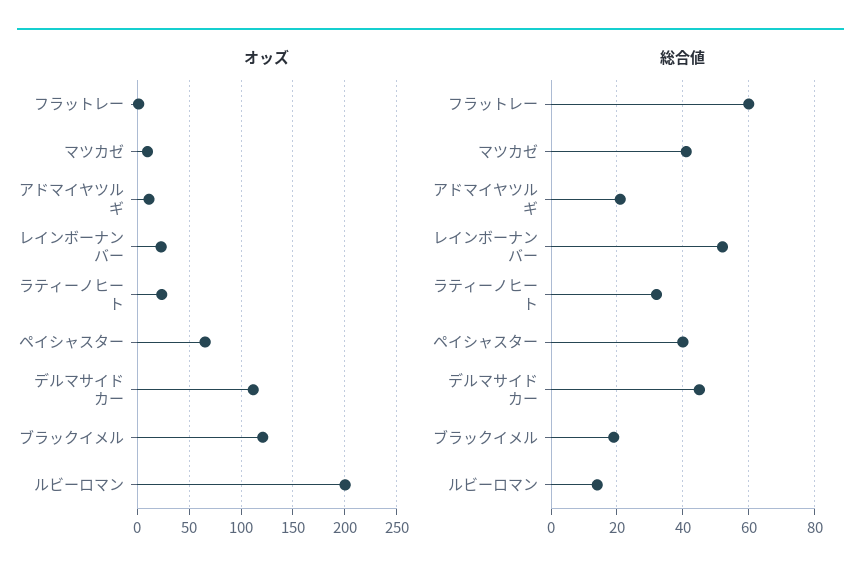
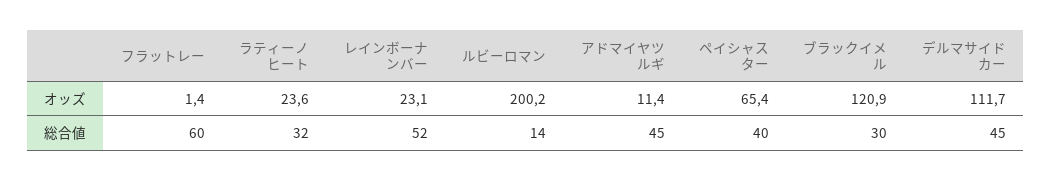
  {
    "オッズ": {
      "フラットレー": 1.4,
-     "マツカゼ": 10,
      "アドマイヤツルギ": 11.4,
      "レインボーナンバー": 23.1,
      "ラティーノヒート": 23.6,
      "ペイシャスター": 65.4,
      "デルマサイドカー": 111.7,
      "ブラックイメル": 120.9,
      "ルビーロマン": 200.2
    },
    "総合値": {
      "フラットレー": 60,
-     "マツカゼ": 40,
-     "アドマイヤツルギ": 20,
+     "アドマイヤツルギ": 45,
      "レインボーナンバー": 52,
      "ラティーノヒート": 32,
      "ペイシャスター": 40,
      "デルマサイドカー": 45,
-     "ブラックイメル": 20,
+     "ブラックイメル": 30,
      "ルビーロマン": 14
    }
  }

